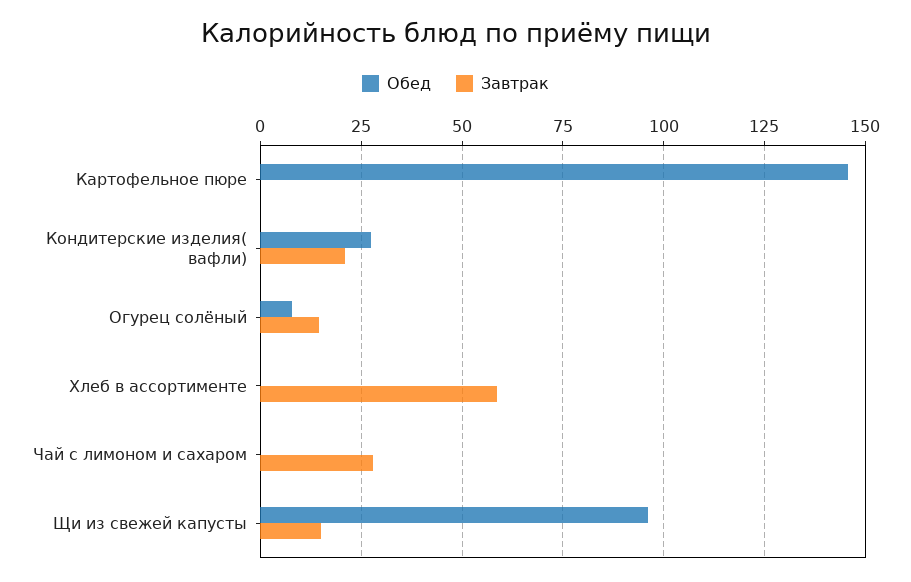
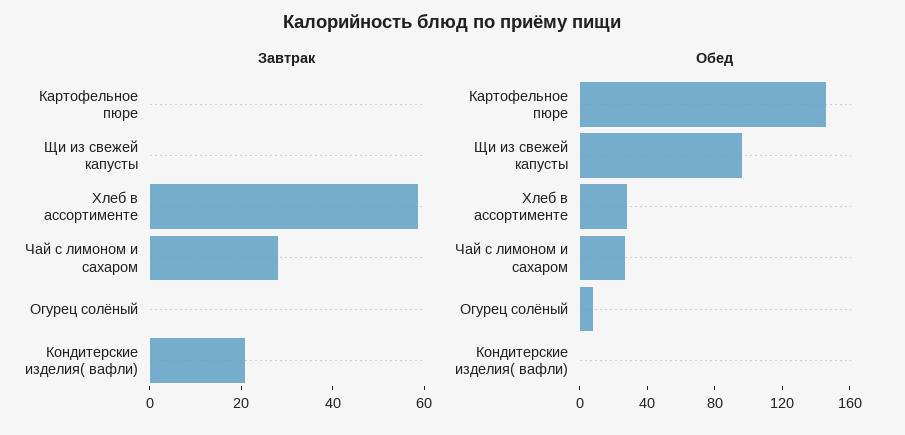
  {
    "Обед": {
      "Картофельное пюре": 145,
-     "Кондитерские изделия( вафли)": 27.5,
+     "Кондитерские изделия( вафли)": 0,
      "Огурец солёный": 7.5,
-     "Хлеб в ассортименте": 0,
+     "Хлеб в ассортименте": 30,
-     "Чай с лимоном и сахаром": 0,
+     "Чай с лимоном и сахаром": 30,
      "Щи из свежей капусты": 95
    },
    "Завтрак": {
      "Картофельное пюре": 0,
      "Кондитерские изделия( вафли)": 20,
-     "Огурец солёный": 15,
+     "Огурец солёный": 0,
      "Хлеб в ассортименте": 57.5,
      "Чай с лимоном и сахаром": 27.5,
-     "Щи из свежей капусты": 15
+     "Щи из свежей капусты": 0
    }
  }

